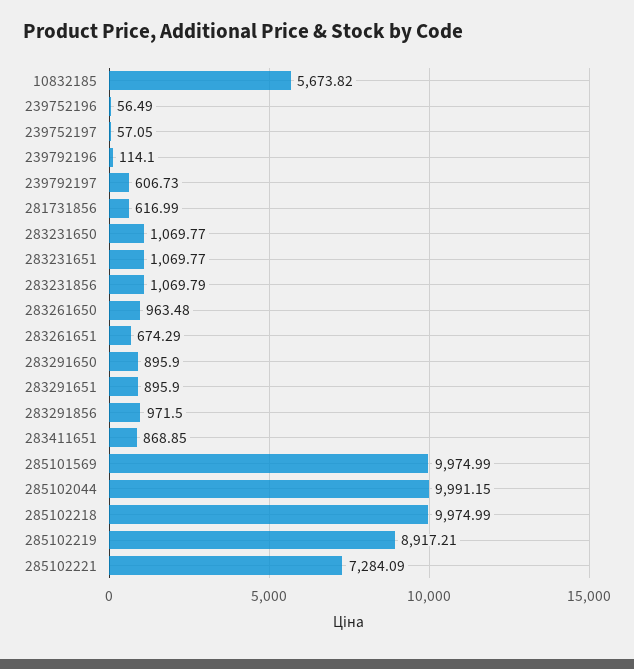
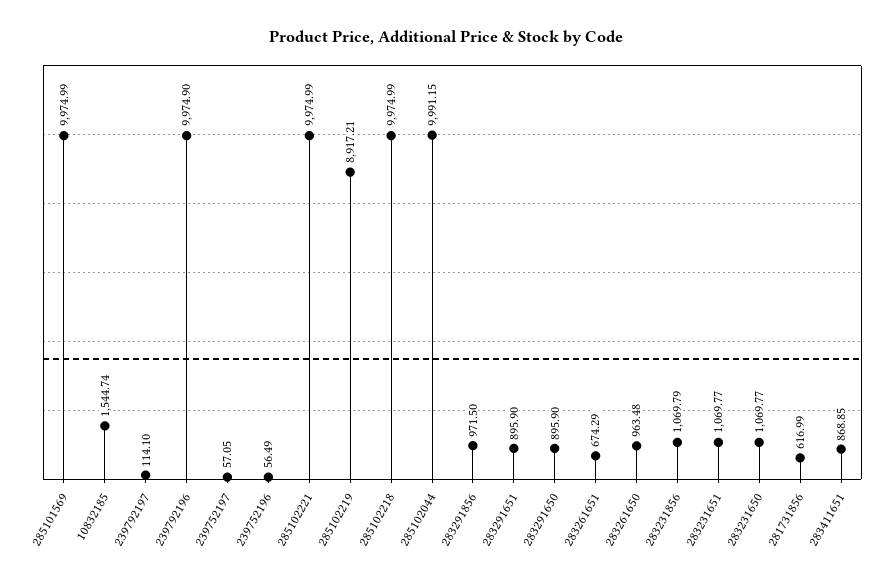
  {
-   "10832185": 5673.82,
+   "10832185": 1544.74,
    "239752196": 56.49,
    "239752197": 57.05,
-   "239792196": 114.1,
+   "239792196": 9974.9,
-   "239792197": 606.73,
+   "239792197": 114.1,
    "281731856": 616.99,
    "283231650": 1069.77,
    "283231651": 1069.77,
    "283231856": 1069.79,
    "283261650": 963.48,
    "283261651": 674.29,
    "283291650": 895.9,
    "283291651": 895.9,
    "283291856": 971.5,
    "283411651": 868.85,
    "285101569": 9974.99,
    "285102044": 9991.15,
    "285102218": 9974.99,
    "285102219": 8917.21,
-   "285102221": 7284.09
+   "285102221": 9974.99
  }

